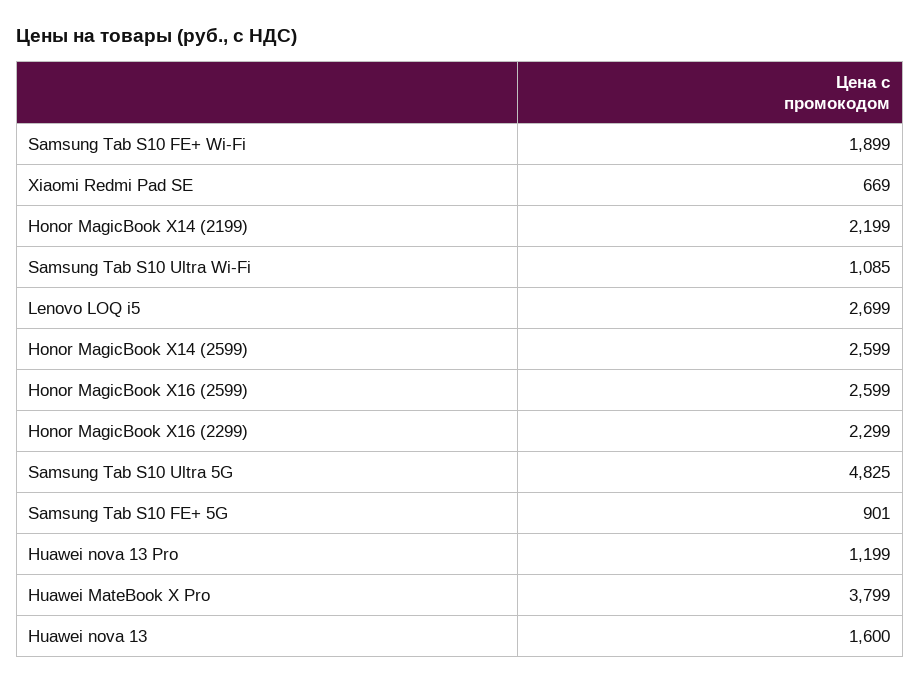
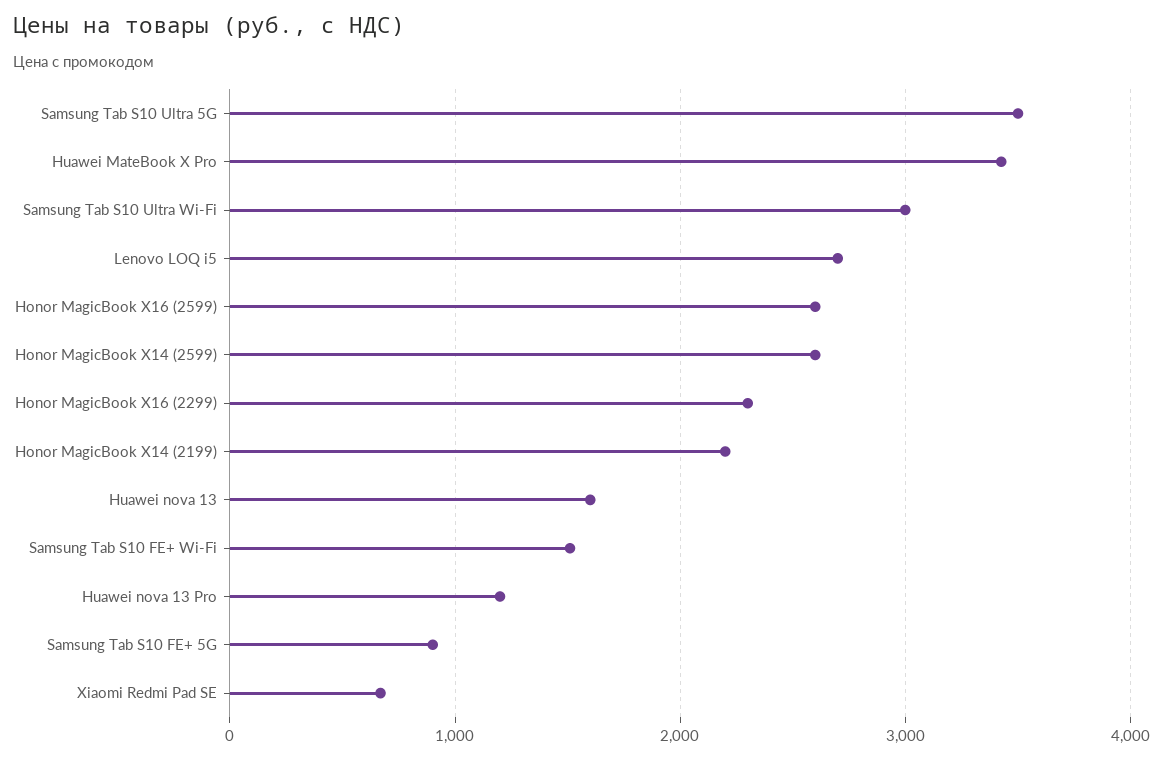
  {
-   "Samsung Tab S10 FE+ Wi-Fi": 1899,
+   "Samsung Tab S10 FE+ Wi-Fi": 1500,
    "Xiaomi Redmi Pad SE": 669,
    "Honor MagicBook X14 (2199)": 2199,
-   "Samsung Tab S10 Ultra Wi-Fi": 1085,
+   "Samsung Tab S10 Ultra Wi-Fi": 3000,
    "Lenovo LOQ i5": 2699,
    "Honor MagicBook X14 (2599)": 2599,
    "Honor MagicBook X16 (2599)": 2599,
    "Honor MagicBook X16 (2299)": 2299,
-   "Samsung Tab S10 Ultra 5G": 4825,
+   "Samsung Tab S10 Ultra 5G": 3500,
    "Samsung Tab S10 FE+ 5G": 901,
    "Huawei nova 13 Pro": 1199,
-   "Huawei MateBook X Pro": 3799,
+   "Huawei MateBook X Pro": 3400,
    "Huawei nova 13": 1600
  }

